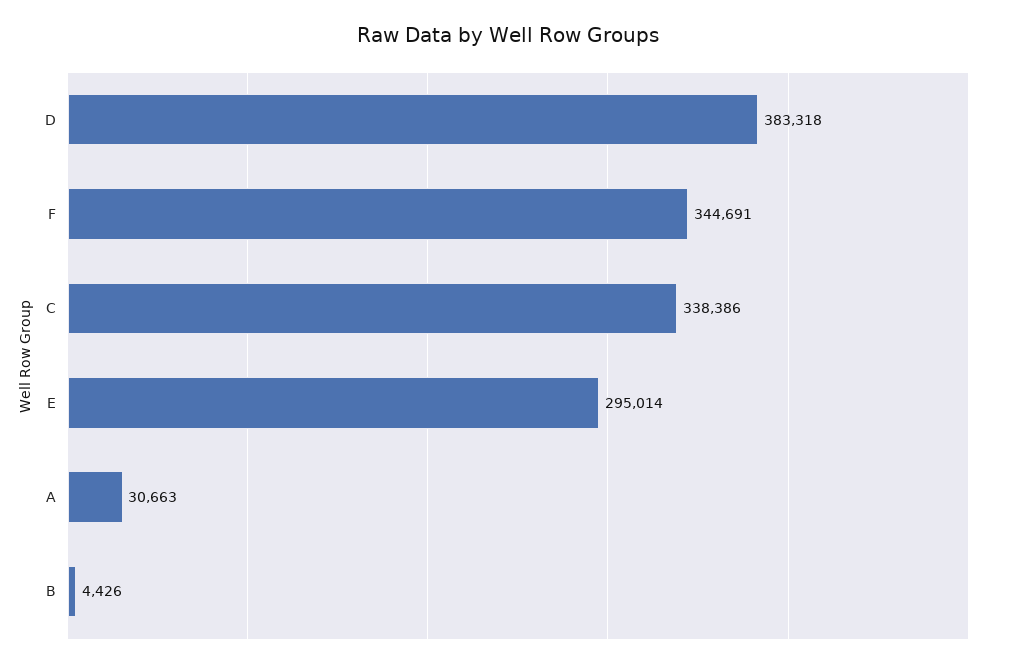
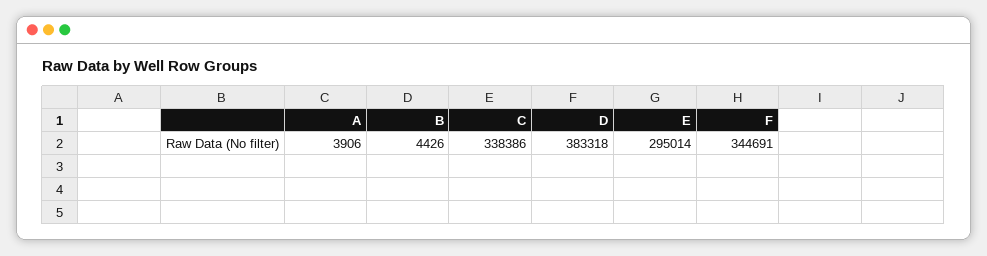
  {
    "D": 383318,
    "F": 344691,
    "C": 338386,
    "E": 295014,
-   "A": 30663,
+   "A": 3906,
    "B": 4426
  }

